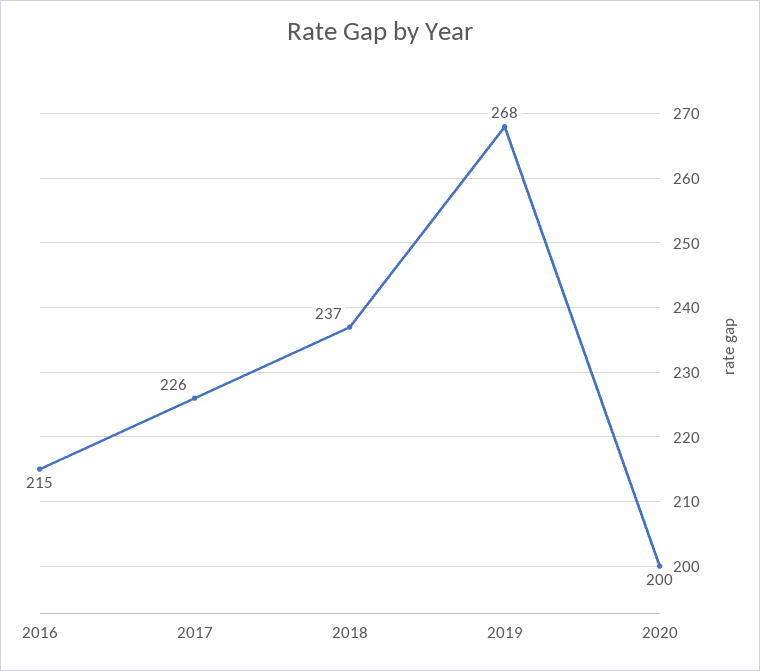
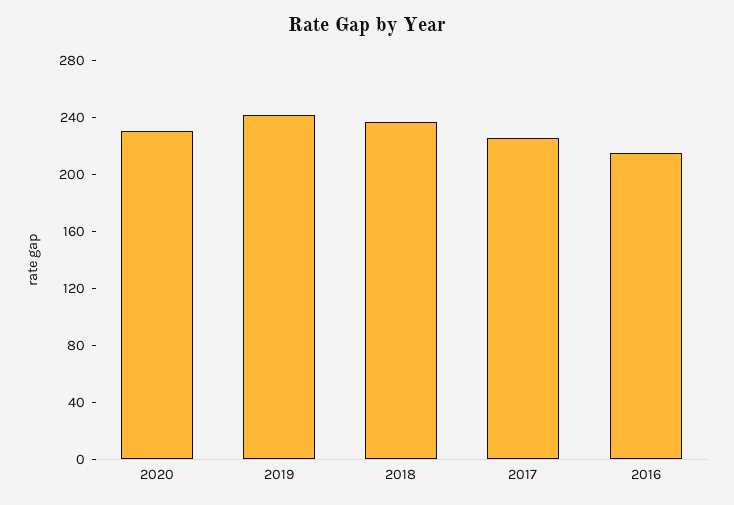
  {
    "2016": 215,
    "2017": 226,
    "2018": 237,
-   "2019": 268,
+   "2019": 240,
-   "2020": 200
+   "2020": 230
  }

